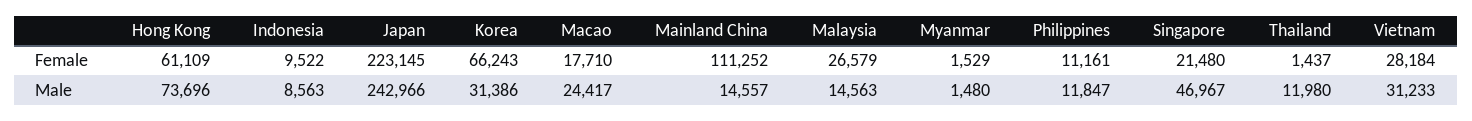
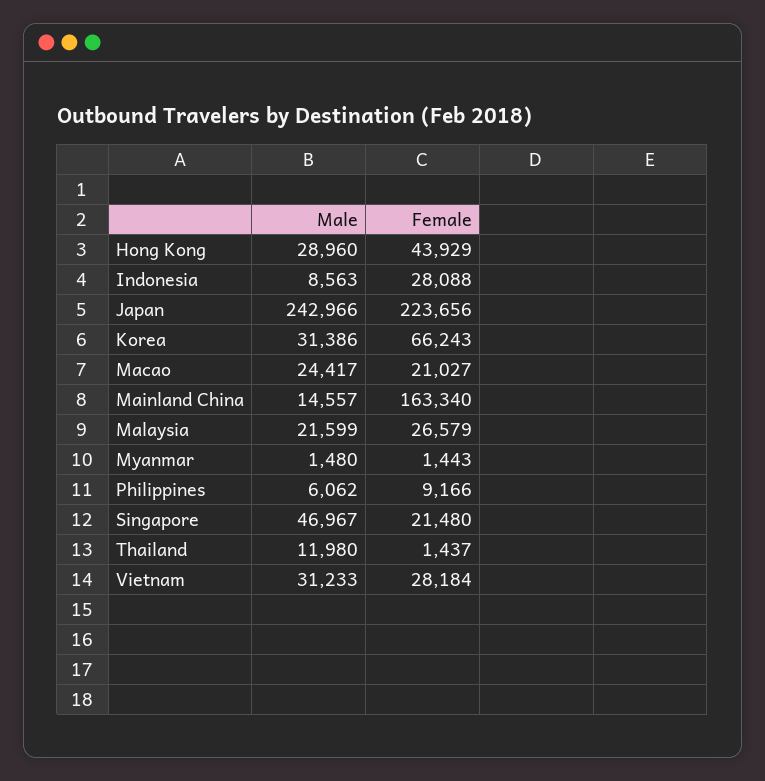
  {
    "Hong Kong": {
-     "Female": 61109,
+     "Female": 43929,
-     "Male": 73696
+     "Male": 28960
    },
    "Indonesia": {
-     "Female": 9522,
+     "Female": 28088,
      "Male": 8563
    },
    "Japan": {
-     "Female": 223145,
+     "Female": 223656,
      "Male": 242966
    },
    "Korea": {
      "Female": 66243,
      "Male": 31386
    },
    "Macao": {
-     "Female": 17710,
+     "Female": 21027,
      "Male": 24417
    },
    "Mainland China": {
-     "Female": 111252,
+     "Female": 163340,
      "Male": 14557
    },
    "Malaysia": {
      "Female": 26579,
-     "Male": 14563
+     "Male": 21599
    },
    "Myanmar": {
-     "Female": 1529,
+     "Female": 1443,
      "Male": 1480
    },
    "Philippines": {
-     "Female": 11161,
+     "Female": 9166,
-     "Male": 11847
+     "Male": 6062
    },
    "Singapore": {
      "Female": 21480,
      "Male": 46967
    },
    "Thailand": {
      "Female": 1437,
      "Male": 11980
    },
    "Vietnam": {
      "Female": 28184,
      "Male": 31233
    }
  }

